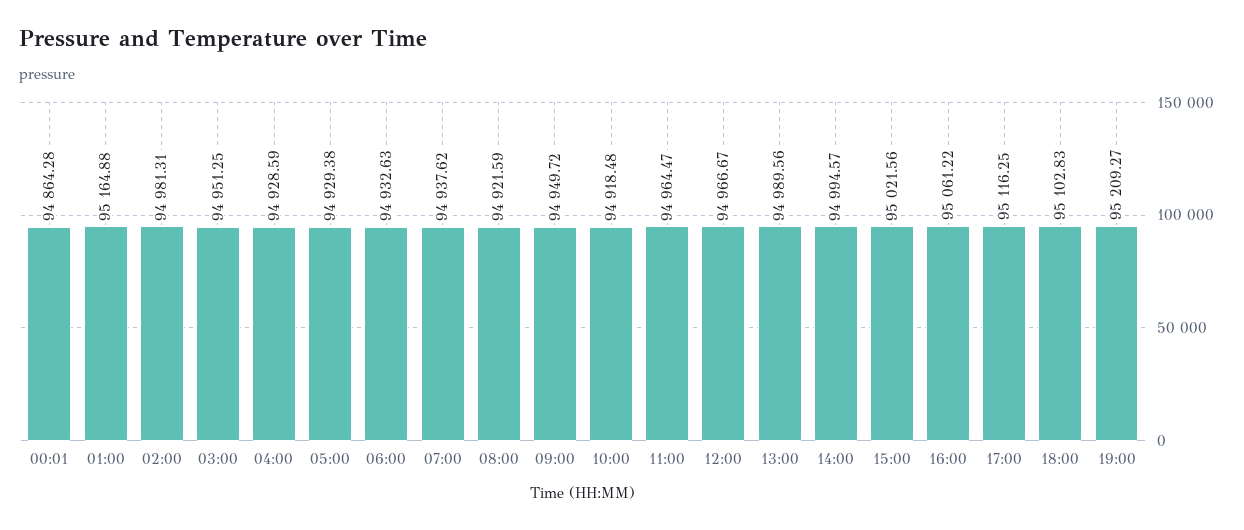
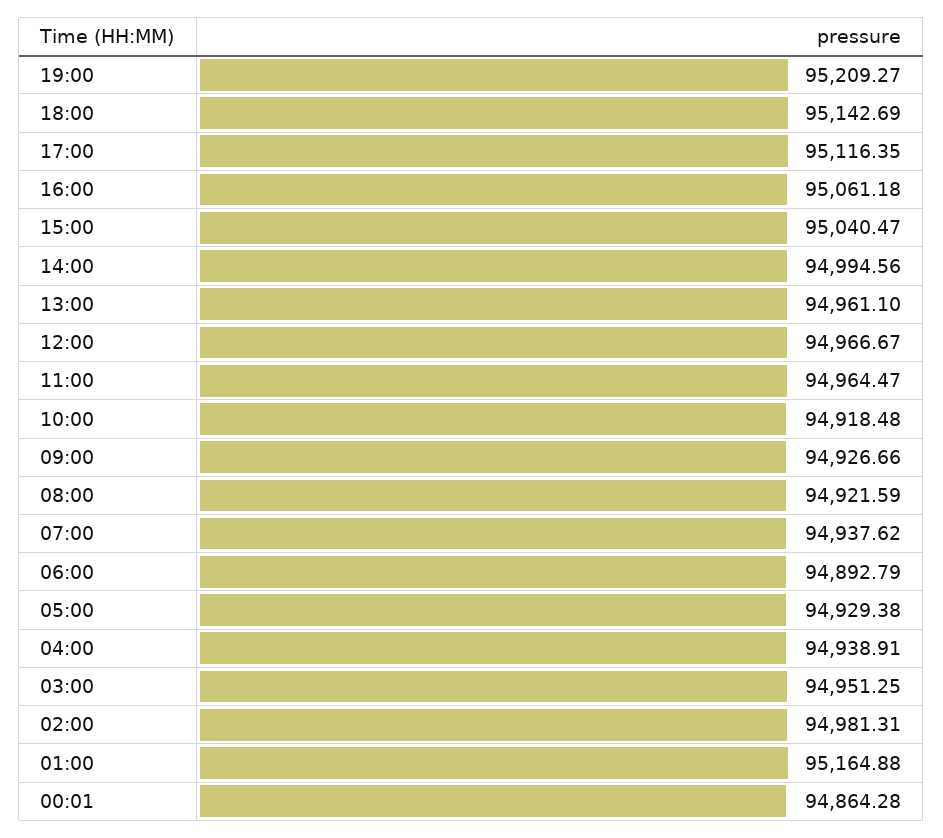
  {
    "00:01": 94864.28,
    "01:00": 95164.88,
    "02:00": 94981.31,
    "03:00": 94951.25,
-   "04:00": 94928.59,
+   "04:00": 94938.91,
    "05:00": 94929.38,
-   "06:00": 94932.63,
+   "06:00": 94892.79,
    "07:00": 94937.62,
    "08:00": 94921.59,
-   "09:00": 94949.72,
+   "09:00": 94926.66,
    "10:00": 94918.48,
    "11:00": 94964.47,
    "12:00": 94966.67,
-   "13:00": 94989.56,
+   "13:00": 94961.1,
-   "14:00": 94994.57,
+   "14:00": 94994.56,
-   "15:00": 95021.56,
+   "15:00": 95040.47,
-   "16:00": 95061.22,
+   "16:00": 95061.18,
-   "17:00": 95116.25,
+   "17:00": 95116.35,
-   "18:00": 95102.83,
+   "18:00": 95142.69,
    "19:00": 95209.27
  }

